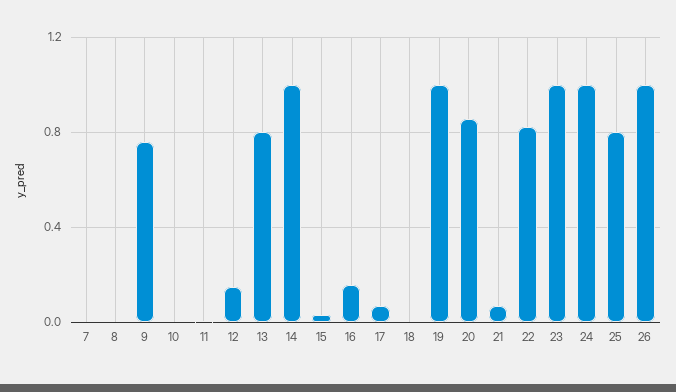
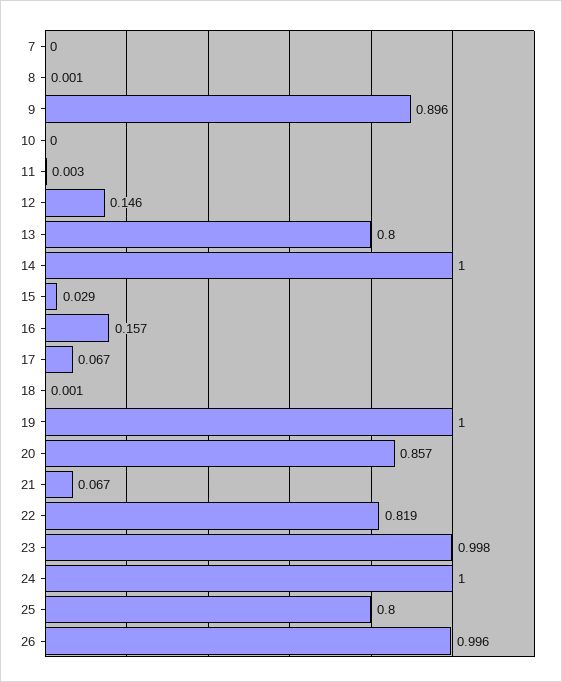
  {
    "7": 0,
    "8": 0.001,
-   "9": 0.75,
+   "9": 0.896,
    "10": 0,
    "11": 0.003,
    "12": 0.146,
    "13": 0.8,
    "14": 1,
    "15": 0.029,
    "16": 0.157,
    "17": 0.067,
    "18": 0.001,
    "19": 1,
    "20": 0.857,
    "21": 0.067,
    "22": 0.819,
    "23": 0.998,
    "24": 1,
    "25": 0.8,
    "26": 0.996
  }

